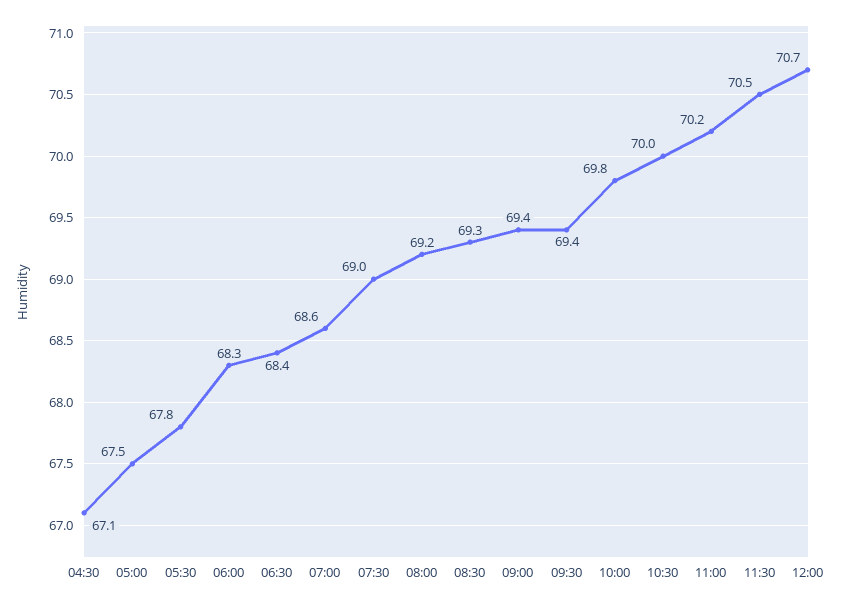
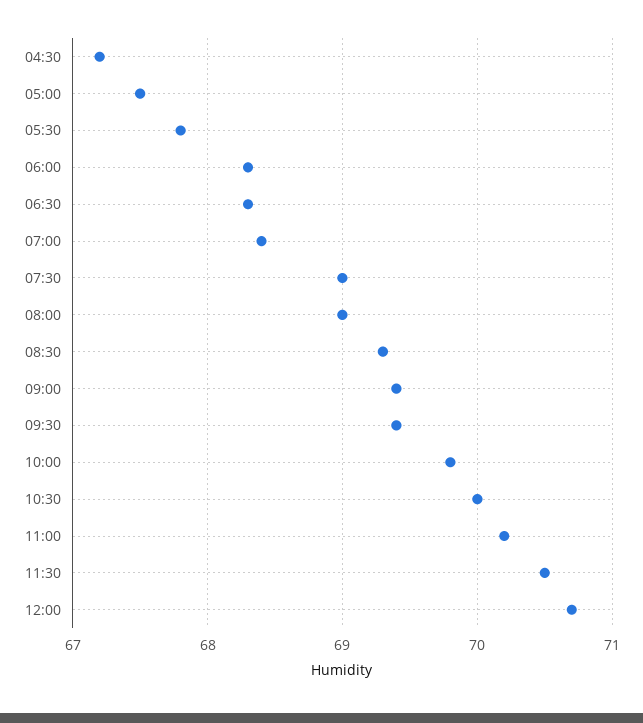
  {
-   "04:30": 67.1,
+   "04:30": 67.2,
    "05:00": 67.5,
    "05:30": 67.8,
    "06:00": 68.3,
-   "06:30": 68.4,
+   "06:30": 68.3,
-   "07:00": 68.6,
+   "07:00": 68.4,
    "07:30": 69,
-   "08:00": 69.2,
+   "08:00": 69,
    "08:30": 69.3,
    "09:00": 69.4,
    "09:30": 69.4,
    "10:00": 69.8,
    "10:30": 70,
    "11:00": 70.2,
    "11:30": 70.5,
    "12:00": 70.7
  }

